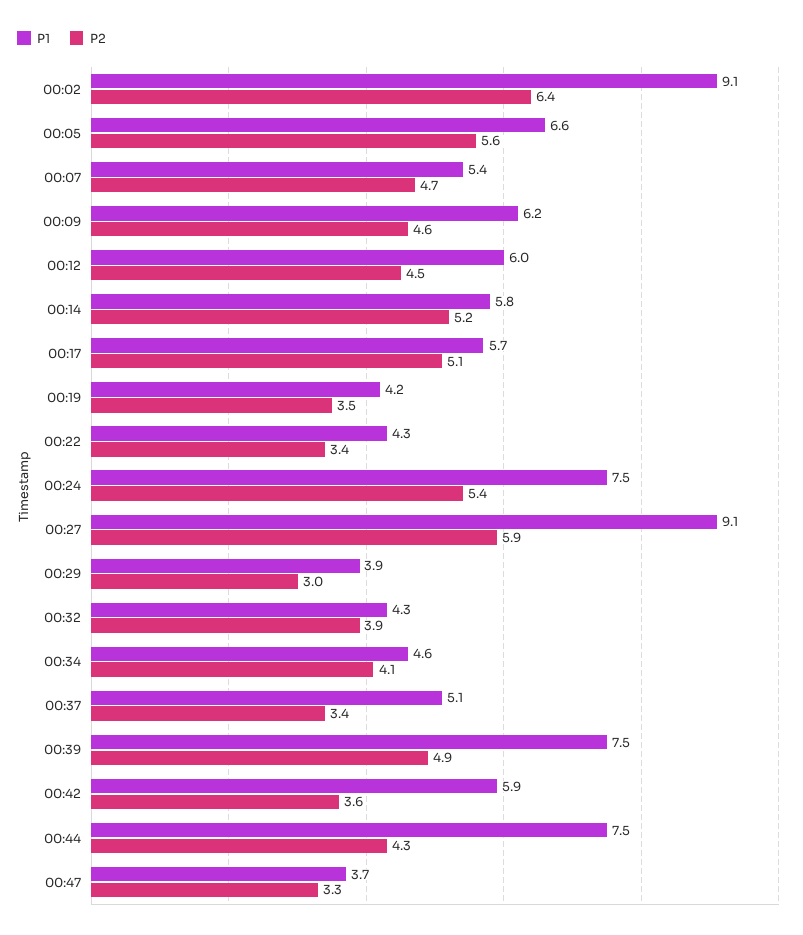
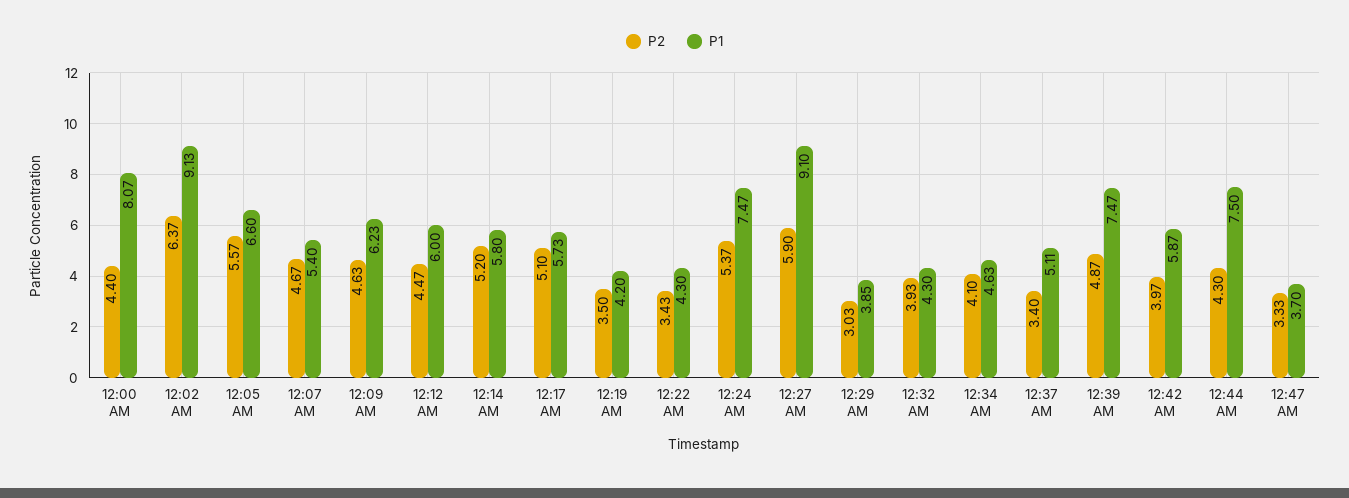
  {
    "P1": {
      "00:02": 9.13,
      "00:05": 6.6,
      "00:07": 5.4,
      "00:09": 6.23,
      "00:12": 6,
      "00:14": 5.8,
      "00:17": 5.73,
      "00:19": 4.2,
      "00:22": 4.3,
      "00:24": 7.47,
      "00:27": 9.1,
      "00:29": 3.85,
      "00:32": 4.3,
      "00:34": 4.63,
      "00:37": 5.11,
      "00:39": 7.47,
      "00:42": 5.87,
      "00:44": 7.5,
-     "00:47": 3.7
+     "00:47": 3.7,
+     "12:00 AM": 8.07
    },
    "P2": {
      "00:02": 6.37,
      "00:05": 5.57,
      "00:07": 4.67,
      "00:09": 4.63,
      "00:12": 4.47,
      "00:14": 5.2,
      "00:17": 5.1,
      "00:19": 3.5,
      "00:22": 3.43,
      "00:24": 5.37,
      "00:27": 5.9,
      "00:29": 3.03,
      "00:32": 3.93,
      "00:34": 4.1,
      "00:37": 3.4,
      "00:39": 4.87,
-     "00:42": 3.6,
+     "00:42": 3.97,
      "00:44": 4.3,
-     "00:47": 3.33
+     "00:47": 3.33,
+     "12:00 AM": 4.4
    }
  }

